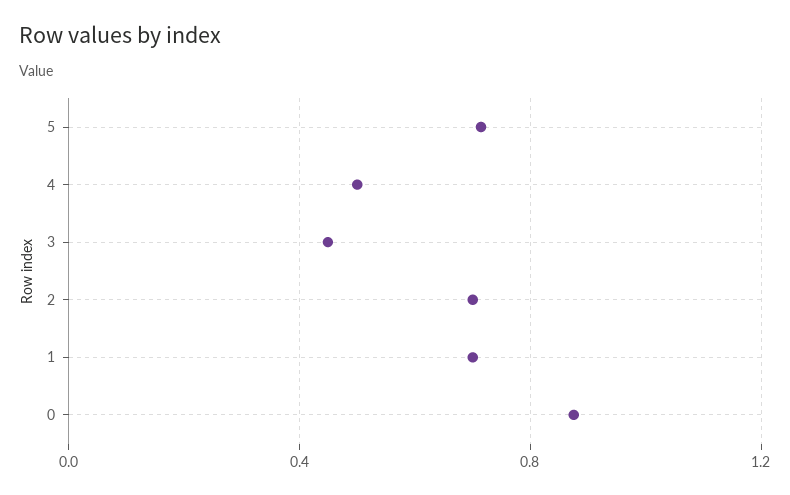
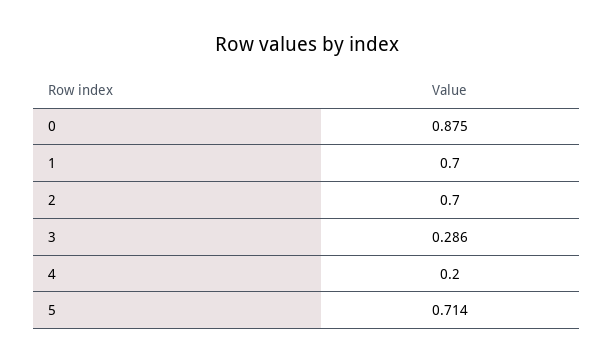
  {
    "5": 0.714,
-   "4": 0.5,
+   "4": 0.2,
-   "3": 0.45,
+   "3": 0.286,
    "2": 0.7,
    "1": 0.7,
    "0": 0.875
  }

